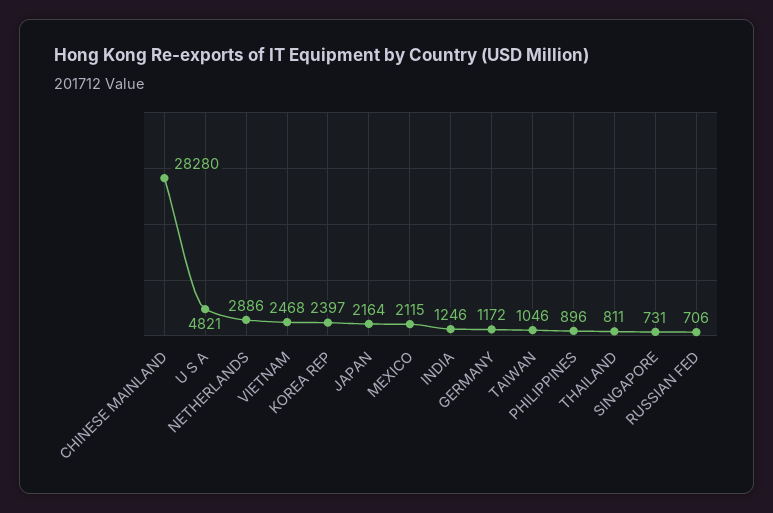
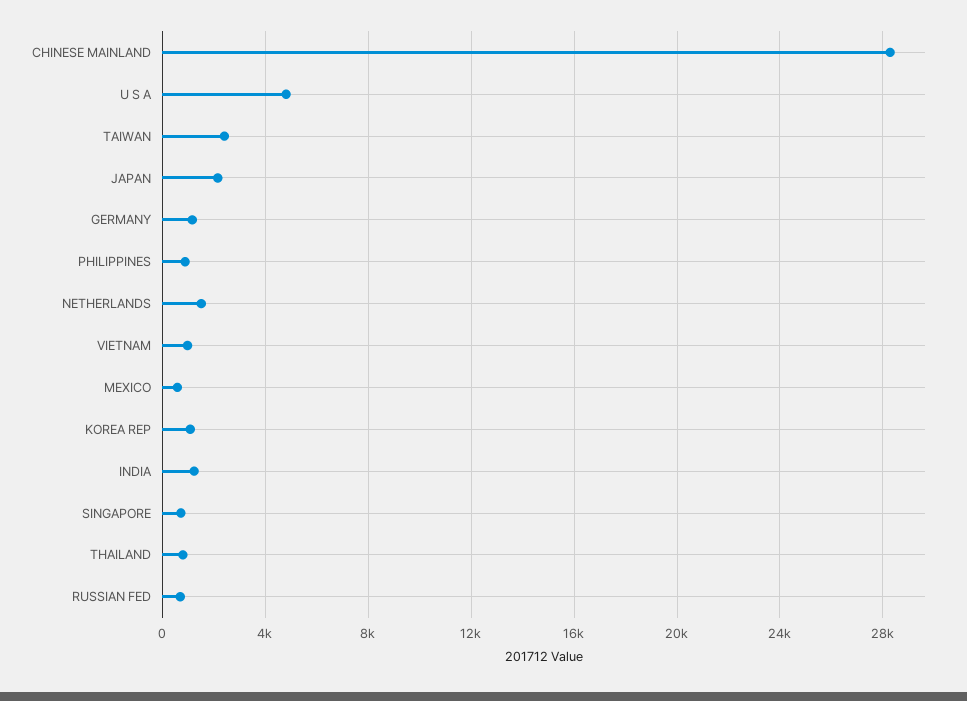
  {
    "CHINESE MAINLAND": 28280,
    "U S A": 4821,
-   "NETHERLANDS": 2886,
+   "NETHERLANDS": 1500,
-   "VIETNAM": 2468,
+   "VIETNAM": 1000,
-   "KOREA REP": 2397,
+   "KOREA REP": 1000,
    "JAPAN": 2164,
-   "MEXICO": 2115,
+   "MEXICO": 500,
    "INDIA": 1246,
    "GERMANY": 1172,
-   "TAIWAN": 1046,
+   "TAIWAN": 2500,
    "PHILIPPINES": 896,
    "THAILAND": 811,
    "SINGAPORE": 731,
    "RUSSIAN FED": 706
  }

